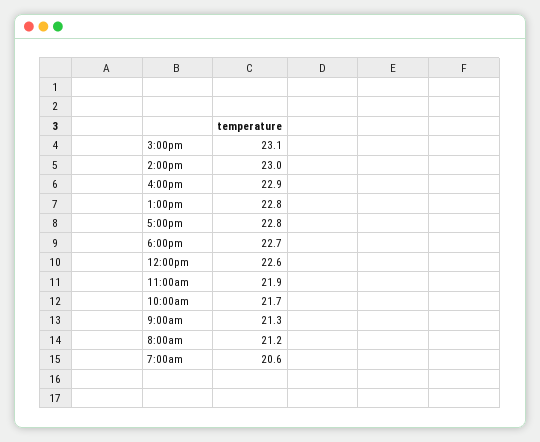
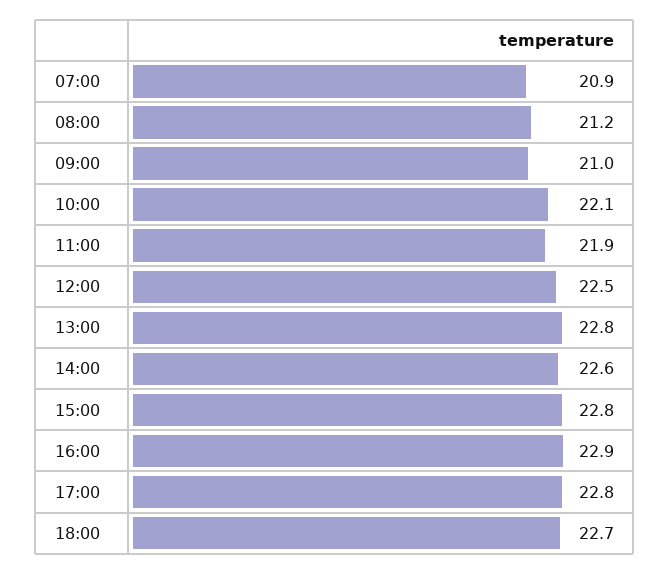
  {
-   "3:00pm": 23.1,
+   "3:00pm": 22.8,
-   "2:00pm": 23,
+   "2:00pm": 22.6,
    "4:00pm": 22.9,
    "1:00pm": 22.8,
    "5:00pm": 22.8,
    "6:00pm": 22.7,
-   "12:00pm": 22.6,
+   "12:00pm": 22.5,
    "11:00am": 21.9,
-   "10:00am": 21.7,
+   "10:00am": 22.1,
-   "9:00am": 21.3,
+   "9:00am": 21,
    "8:00am": 21.2,
-   "7:00am": 20.6
+   "7:00am": 20.9
  }

